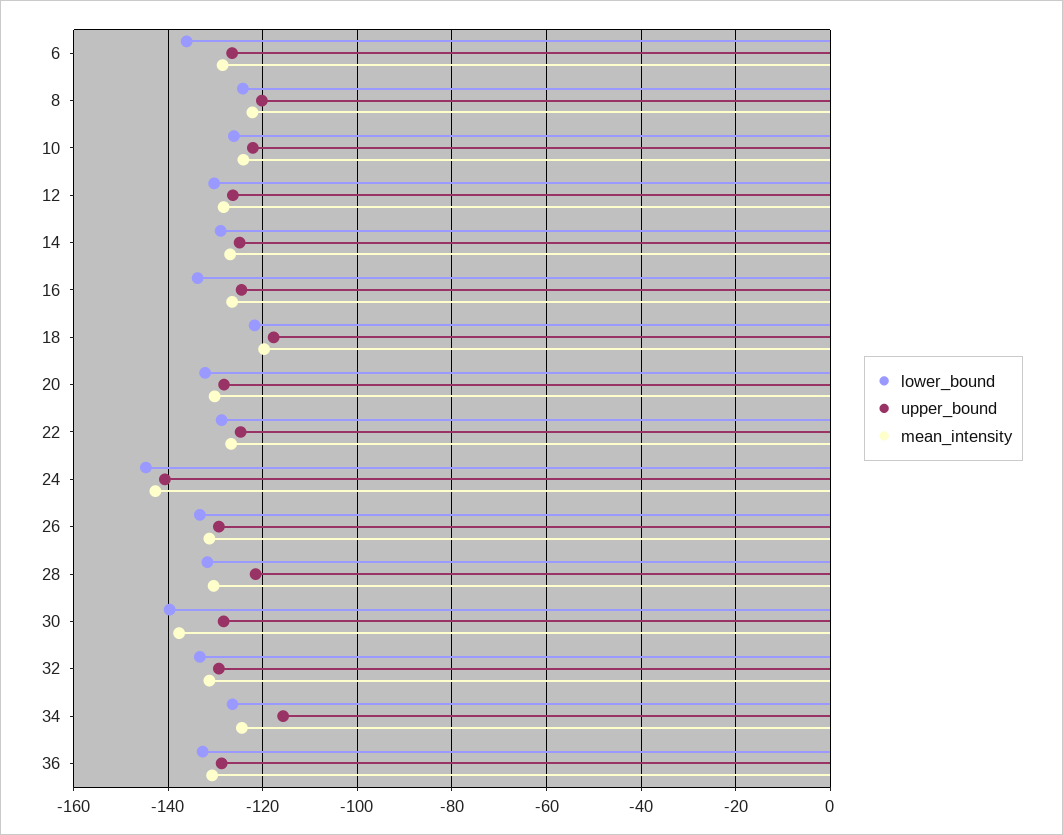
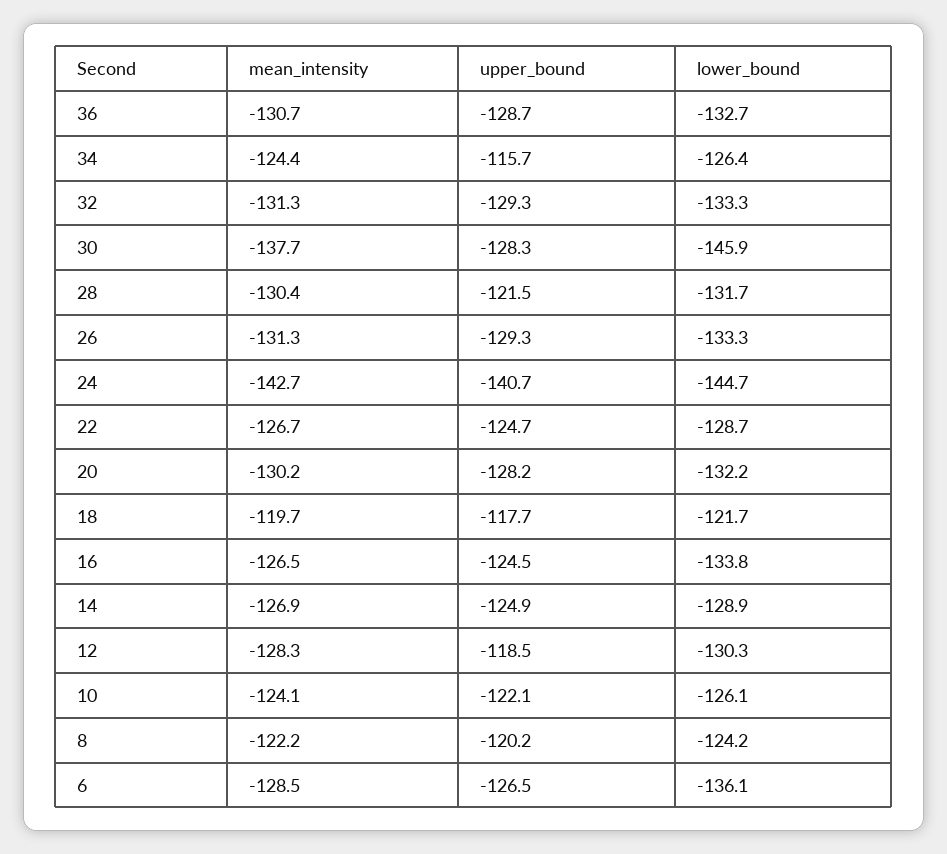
  {
    "lower_bound": {
      "6": -136.1,
      "8": -124.2,
      "10": -126.1,
      "12": -130.3,
      "14": -128.9,
      "16": -133.8,
      "18": -121.7,
      "20": -132.2,
      "22": -128.7,
      "24": -144.7,
      "26": -133.3,
      "28": -131.7,
-     "30": -140,
+     "30": -145.9,
      "32": -133.3,
      "34": -126.4,
      "36": -132.7
    },
    "upper_bound": {
      "6": -126.5,
      "8": -120.2,
      "10": -122.1,
-     "12": -126,
+     "12": -118.5,
      "14": -124.9,
      "16": -124.5,
      "18": -117.7,
      "20": -128.2,
      "22": -124.7,
      "24": -140.7,
      "26": -129.3,
      "28": -121.5,
      "30": -128.3,
      "32": -129.3,
      "34": -115.7,
      "36": -128.7
    },
    "mean_intensity": {
      "6": -128.5,
      "8": -122.2,
      "10": -124.1,
      "12": -128.3,
      "14": -126.9,
      "16": -126.5,
      "18": -119.7,
      "20": -130.2,
      "22": -126.7,
      "24": -142.7,
      "26": -131.3,
      "28": -130.4,
      "30": -137.7,
      "32": -131.3,
      "34": -124.4,
      "36": -130.7
    }
  }

